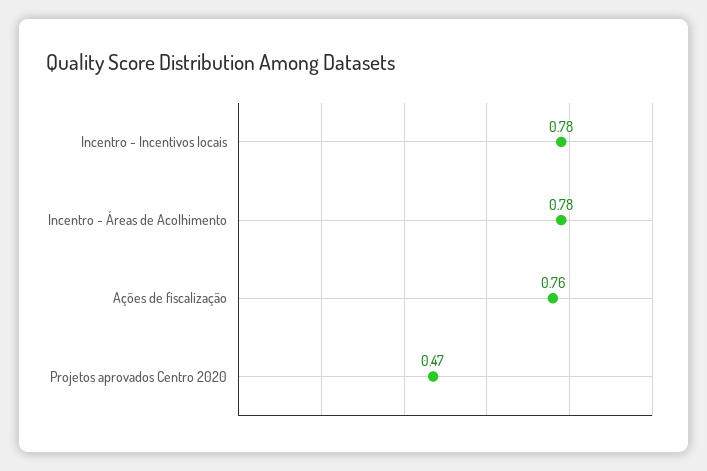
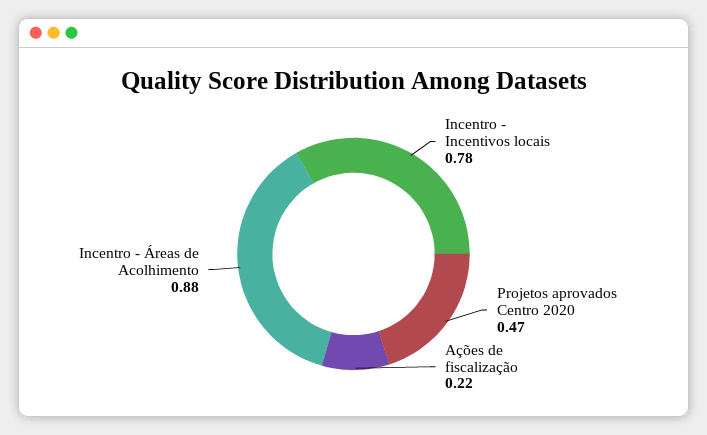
  {
    "Incentro - Incentivos locais": 0.78,
-   "Incentro - Áreas de Acolhimento": 0.78,
+   "Incentro - Áreas de Acolhimento": 0.88,
-   "Ações de fiscalização": 0.76,
+   "Ações de fiscalização": 0.22,
    "Projetos aprovados Centro 2020": 0.47
  }

